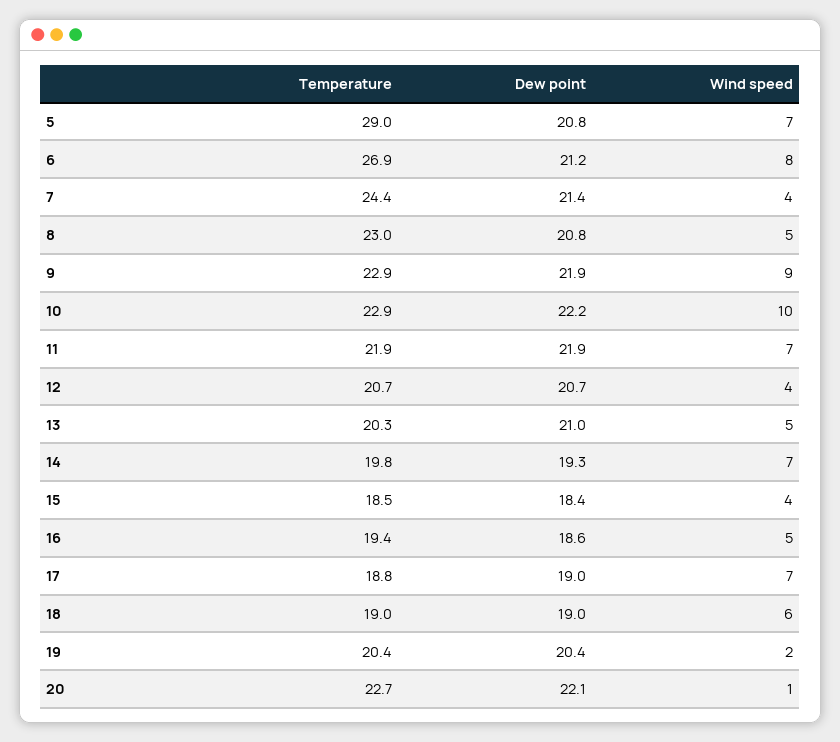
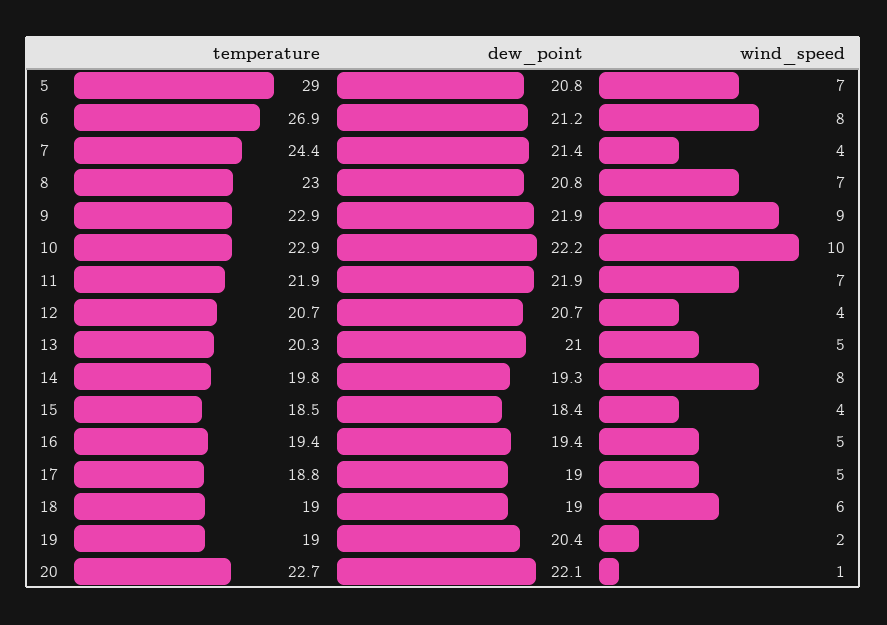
  {
    "Temperature": {
      "5": 29,
      "6": 26.9,
      "7": 24.4,
      "8": 23,
      "9": 22.9,
      "10": 22.9,
      "11": 21.9,
      "12": 20.7,
      "13": 20.3,
      "14": 19.8,
      "15": 18.5,
      "16": 19.4,
      "17": 18.8,
      "18": 19,
-     "19": 20.4,
+     "19": 19,
      "20": 22.7
    },
    "Dew point": {
      "5": 20.8,
      "6": 21.2,
      "7": 21.4,
      "8": 20.8,
      "9": 21.9,
      "10": 22.2,
      "11": 21.9,
      "12": 20.7,
      "13": 21,
      "14": 19.3,
      "15": 18.4,
-     "16": 18.6,
+     "16": 19.4,
      "17": 19,
      "18": 19,
      "19": 20.4,
      "20": 22.1
    },
    "Wind speed": {
      "5": 7,
      "6": 8,
      "7": 4,
-     "8": 5,
+     "8": 7,
      "9": 9,
      "10": 10,
      "11": 7,
      "12": 4,
      "13": 5,
-     "14": 7,
+     "14": 8,
      "15": 4,
      "16": 5,
-     "17": 7,
+     "17": 5,
      "18": 6,
      "19": 2,
      "20": 1
    }
  }

